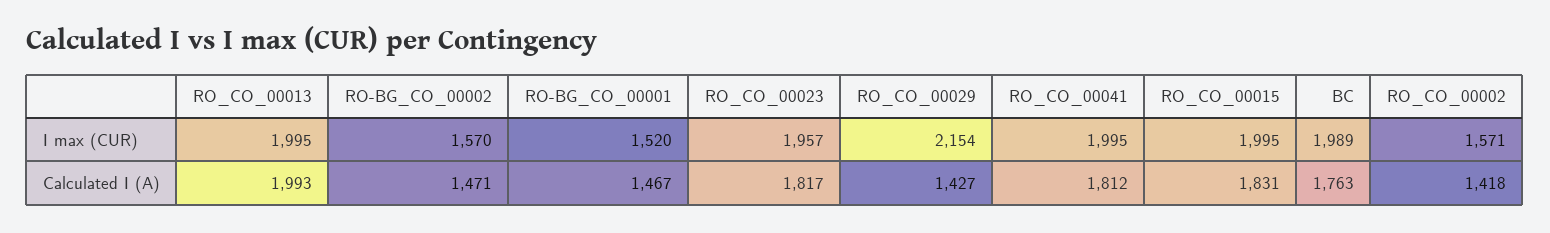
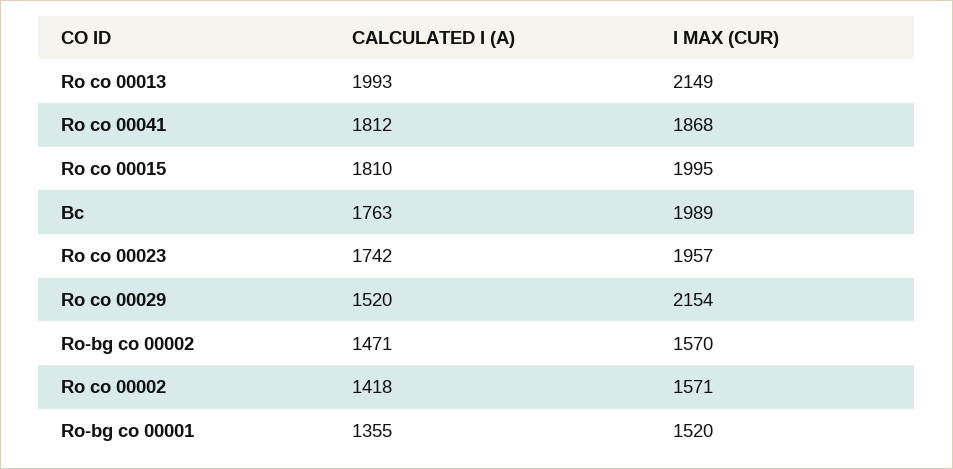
  {
    "RO_CO_00013": {
-     "I max (CUR)": 1995,
+     "I max (CUR)": 2149,
      "Calculated I (A)": 1993
    },
    "RO-BG_CO_00002": {
      "I max (CUR)": 1570,
      "Calculated I (A)": 1471
    },
    "RO-BG_CO_00001": {
      "I max (CUR)": 1520,
-     "Calculated I (A)": 1467
+     "Calculated I (A)": 1355
    },
    "RO_CO_00023": {
      "I max (CUR)": 1957,
-     "Calculated I (A)": 1817
+     "Calculated I (A)": 1742
    },
    "RO_CO_00029": {
      "I max (CUR)": 2154,
-     "Calculated I (A)": 1427
+     "Calculated I (A)": 1520
    },
    "RO_CO_00041": {
-     "I max (CUR)": 1995,
+     "I max (CUR)": 1868,
      "Calculated I (A)": 1812
    },
    "RO_CO_00015": {
      "I max (CUR)": 1995,
-     "Calculated I (A)": 1831
+     "Calculated I (A)": 1810
    },
    "BC": {
      "I max (CUR)": 1989,
      "Calculated I (A)": 1763
    },
    "RO_CO_00002": {
      "I max (CUR)": 1571,
      "Calculated I (A)": 1418
    }
  }

